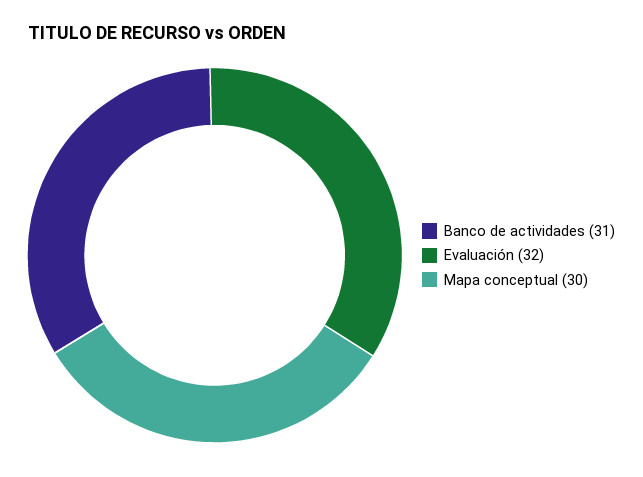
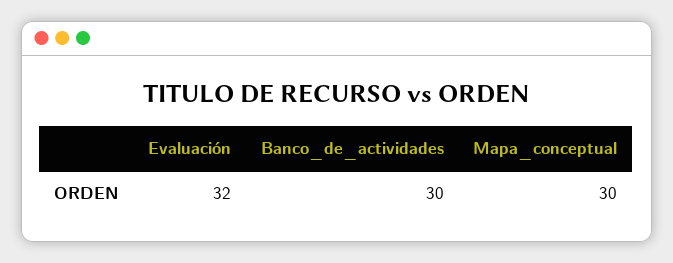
  {
-   "Banco de actividades": 31,
+   "Banco de actividades": 30,
    "Evaluación": 32,
    "Mapa conceptual": 30
  }

